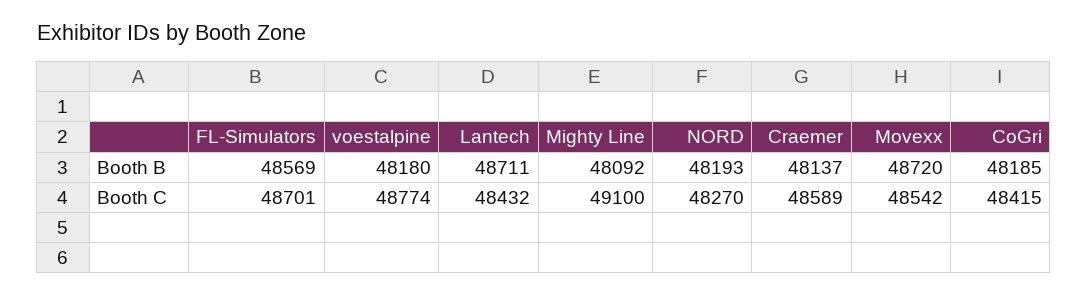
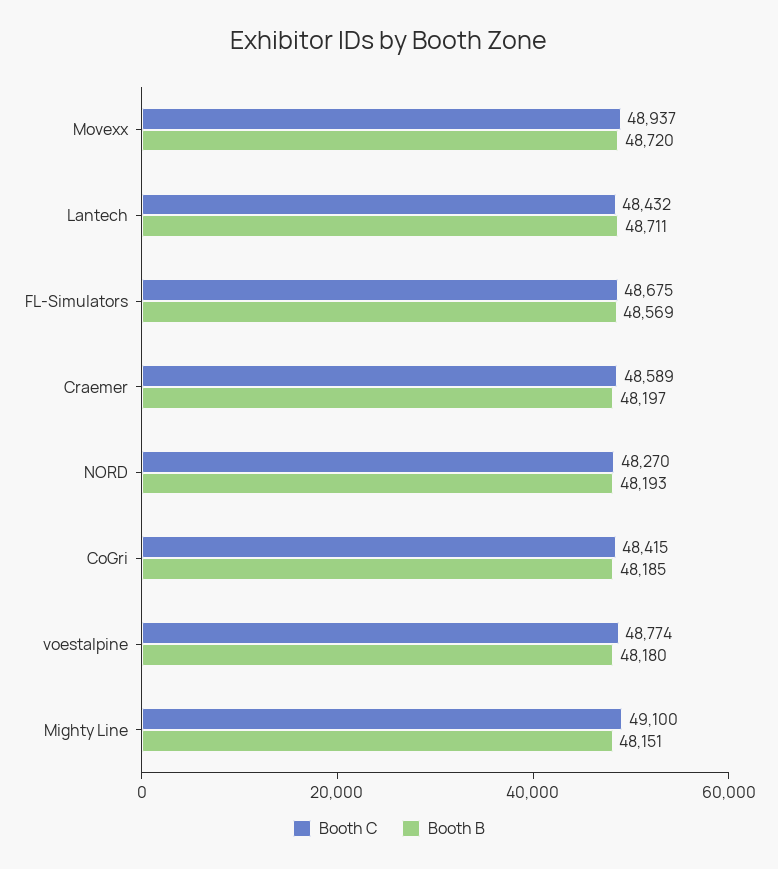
  {
    "Booth B": {
      "FL-Simulators": 48569,
      "voestalpine": 48180,
      "Lantech": 48711,
-     "Mighty Line": 48092,
+     "Mighty Line": 48151,
      "NORD": 48193,
-     "Craemer": 48137,
+     "Craemer": 48197,
      "Movexx": 48720,
      "CoGri": 48185
    },
    "Booth C": {
-     "FL-Simulators": 48701,
+     "FL-Simulators": 48675,
      "voestalpine": 48774,
      "Lantech": 48432,
      "Mighty Line": 49100,
      "NORD": 48270,
      "Craemer": 48589,
-     "Movexx": 48542,
+     "Movexx": 48937,
      "CoGri": 48415
    }
  }

